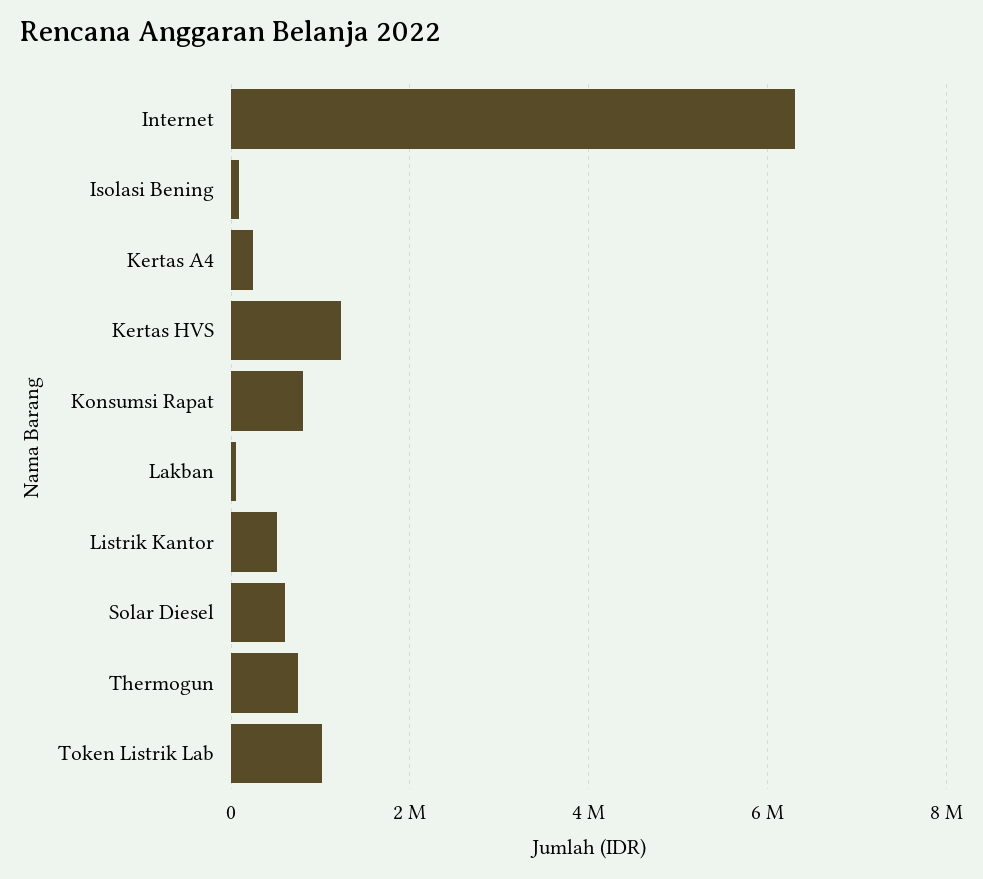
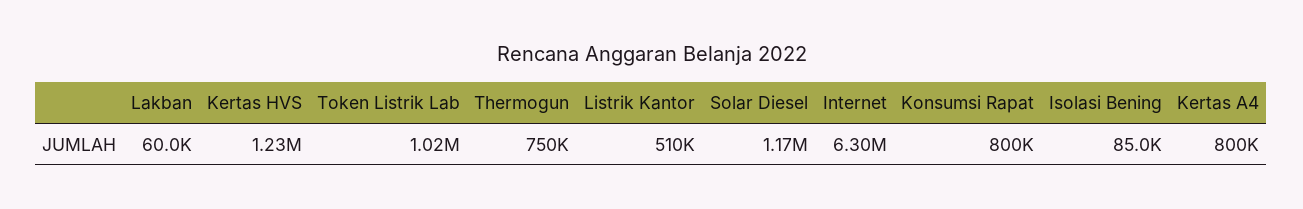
  {
    "Internet": 6300000,
    "Isolasi Bening": 85000,
-   "Kertas A4": 200000,
+   "Kertas A4": 800000,
    "Kertas HVS": 1230000,
    "Konsumsi Rapat": 800000,
    "Lakban": 60000,
    "Listrik Kantor": 510000,
-   "Solar Diesel": 600000,
+   "Solar Diesel": 1170000,
    "Thermogun": 750000,
    "Token Listrik Lab": 1020000
  }

